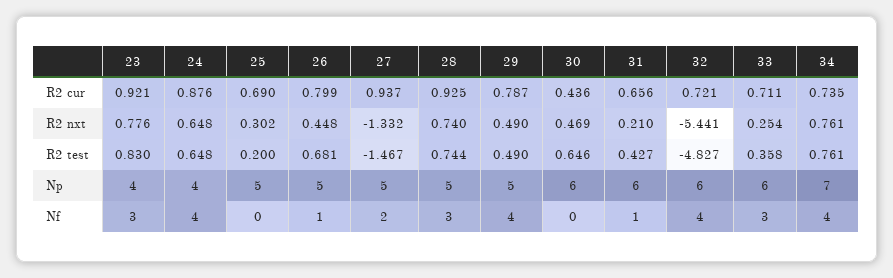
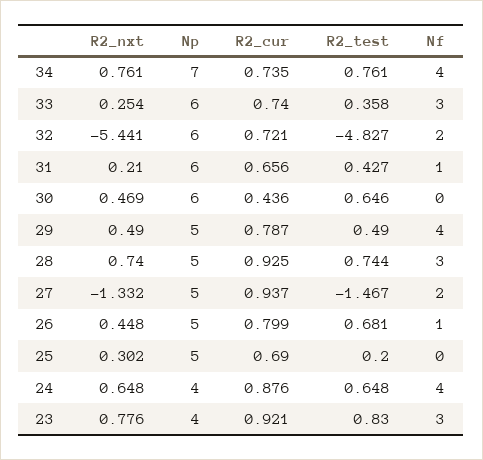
  {
    "23": {
      "R2 cur": 0.921,
      "R2 nxt": 0.776,
      "R2 test": 0.83,
      "Np": 4,
      "Nf": 3
    },
    "24": {
      "R2 cur": 0.876,
      "R2 nxt": 0.648,
      "R2 test": 0.648,
      "Np": 4,
      "Nf": 4
    },
    "25": {
      "R2 cur": 0.69,
      "R2 nxt": 0.302,
      "R2 test": 0.2,
      "Np": 5,
      "Nf": 0
    },
    "26": {
      "R2 cur": 0.799,
      "R2 nxt": 0.448,
      "R2 test": 0.681,
      "Np": 5,
      "Nf": 1
    },
    "27": {
      "R2 cur": 0.937,
      "R2 nxt": -1.332,
      "R2 test": -1.467,
      "Np": 5,
      "Nf": 2
    },
    "28": {
      "R2 cur": 0.925,
      "R2 nxt": 0.74,
      "R2 test": 0.744,
      "Np": 5,
      "Nf": 3
    },
    "29": {
      "R2 cur": 0.787,
      "R2 nxt": 0.49,
      "R2 test": 0.49,
      "Np": 5,
      "Nf": 4
    },
    "30": {
      "R2 cur": 0.436,
      "R2 nxt": 0.469,
      "R2 test": 0.646,
      "Np": 6,
      "Nf": 0
    },
    "31": {
      "R2 cur": 0.656,
      "R2 nxt": 0.21,
      "R2 test": 0.427,
      "Np": 6,
      "Nf": 1
    },
    "32": {
      "R2 cur": 0.721,
      "R2 nxt": -5.441,
      "R2 test": -4.827,
      "Np": 6,
-     "Nf": 4
+     "Nf": 2
    },
    "33": {
-     "R2 cur": 0.711,
+     "R2 cur": 0.74,
      "R2 nxt": 0.254,
      "R2 test": 0.358,
      "Np": 6,
      "Nf": 3
    },
    "34": {
      "R2 cur": 0.735,
      "R2 nxt": 0.761,
      "R2 test": 0.761,
      "Np": 7,
      "Nf": 4
    }
  }

